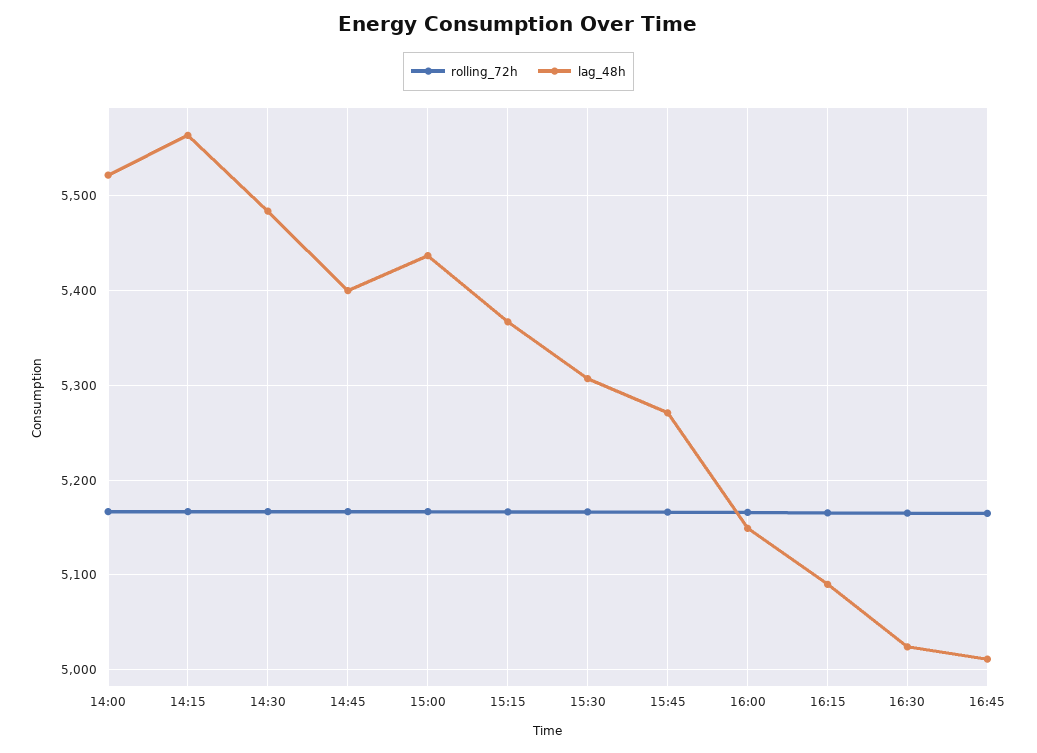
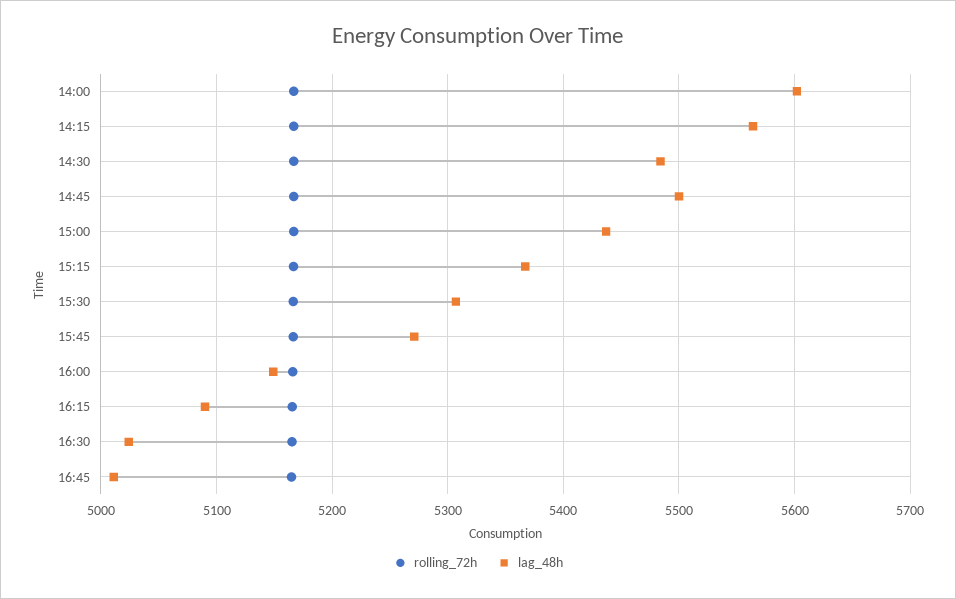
  {
    "rolling_72h": {
      "14:00": 5170,
      "14:15": 5170,
      "14:30": 5170,
      "14:45": 5170,
      "15:00": 5170,
      "15:15": 5170,
      "15:30": 5170,
      "15:45": 5170,
      "16:00": 5170,
      "16:15": 5170,
      "16:30": 5170,
      "16:45": 5160
    },
    "lag_48h": {
-     "14:00": 5520,
+     "14:00": 5600,
      "14:15": 5560,
      "14:30": 5480,
-     "14:45": 5400,
+     "14:45": 5500,
      "15:00": 5440,
      "15:15": 5370,
      "15:30": 5310,
      "15:45": 5270,
      "16:00": 5150,
      "16:15": 5090,
      "16:30": 5020,
      "16:45": 5010
    }
  }

